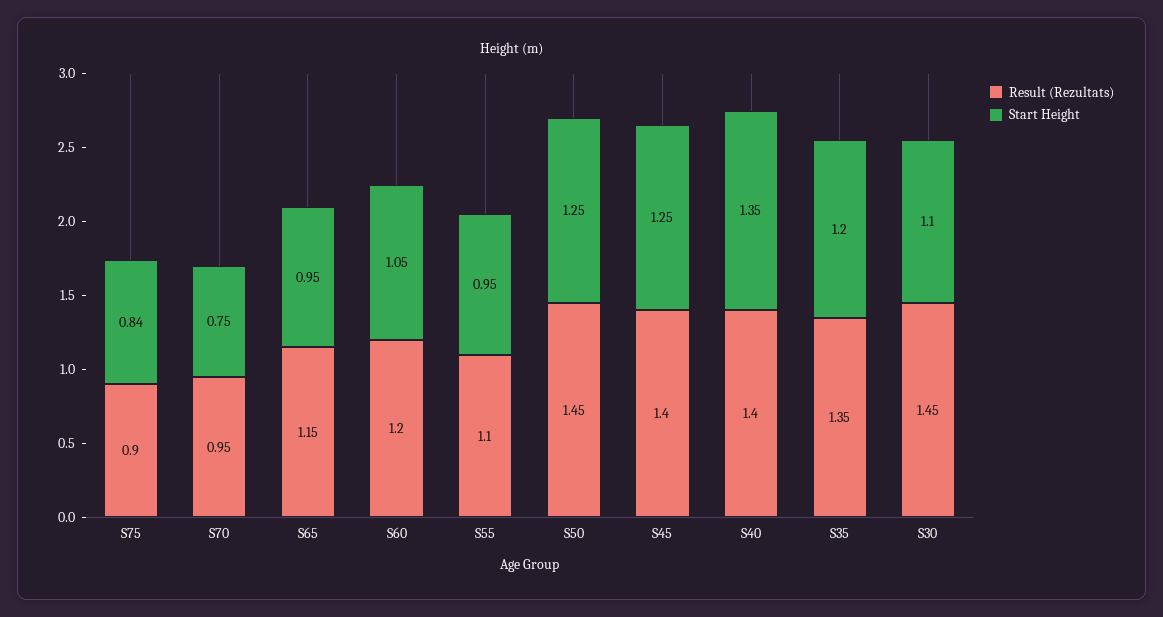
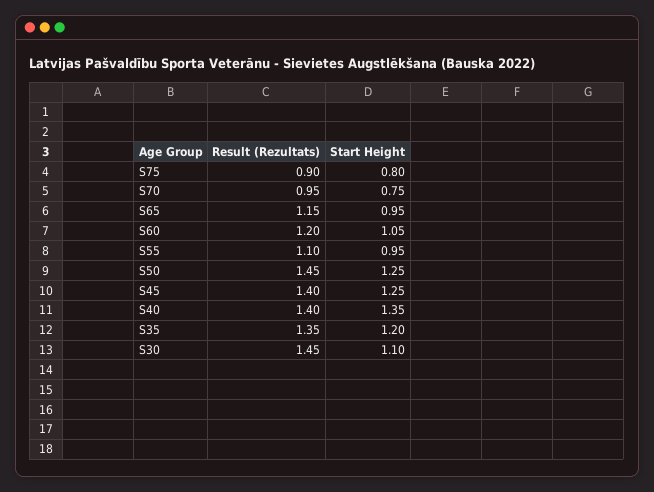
  {
    "Result (Rezultats)": {
      "S75": 0.9,
      "S70": 0.95,
      "S65": 1.15,
      "S60": 1.2,
      "S55": 1.1,
      "S50": 1.45,
      "S45": 1.4,
      "S40": 1.4,
      "S35": 1.35,
      "S30": 1.45
    },
    "Start Height": {
-     "S75": 0.84,
+     "S75": 0.8,
      "S70": 0.75,
      "S65": 0.95,
      "S60": 1.05,
      "S55": 0.95,
      "S50": 1.25,
      "S45": 1.25,
      "S40": 1.35,
      "S35": 1.2,
      "S30": 1.1
    }
  }

